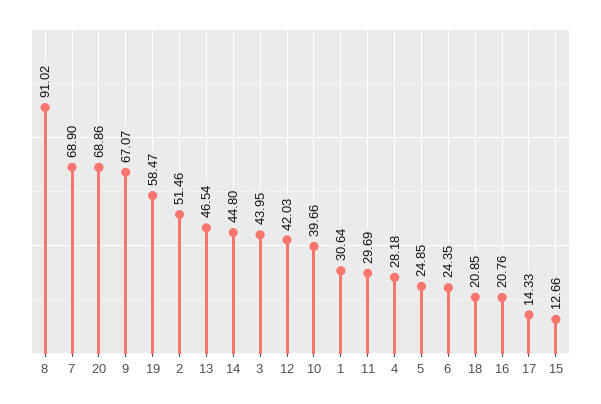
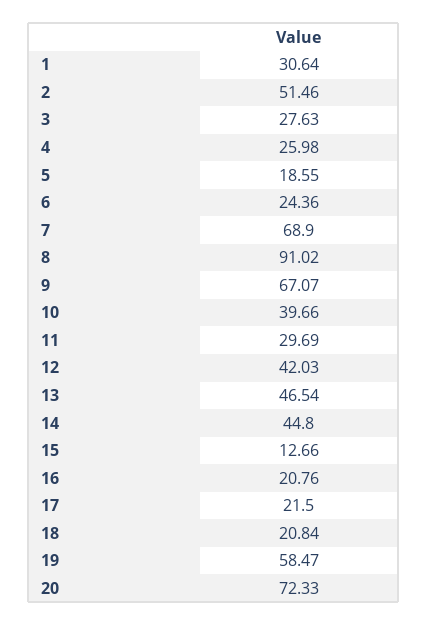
  {
    "8": 91.02,
    "7": 68.9,
-   "20": 68.86,
+   "20": 72.33,
    "9": 67.07,
    "19": 58.47,
    "2": 51.46,
    "13": 46.54,
    "14": 44.8,
-   "3": 43.95,
+   "3": 27.63,
    "12": 42.03,
    "10": 39.66,
    "1": 30.64,
    "11": 29.69,
-   "4": 28.18,
+   "4": 25.98,
-   "5": 24.85,
+   "5": 18.55,
-   "6": 24.35,
+   "6": 24.36,
-   "18": 20.85,
+   "18": 20.84,
    "16": 20.76,
-   "17": 14.33,
+   "17": 21.5,
    "15": 12.66
  }

